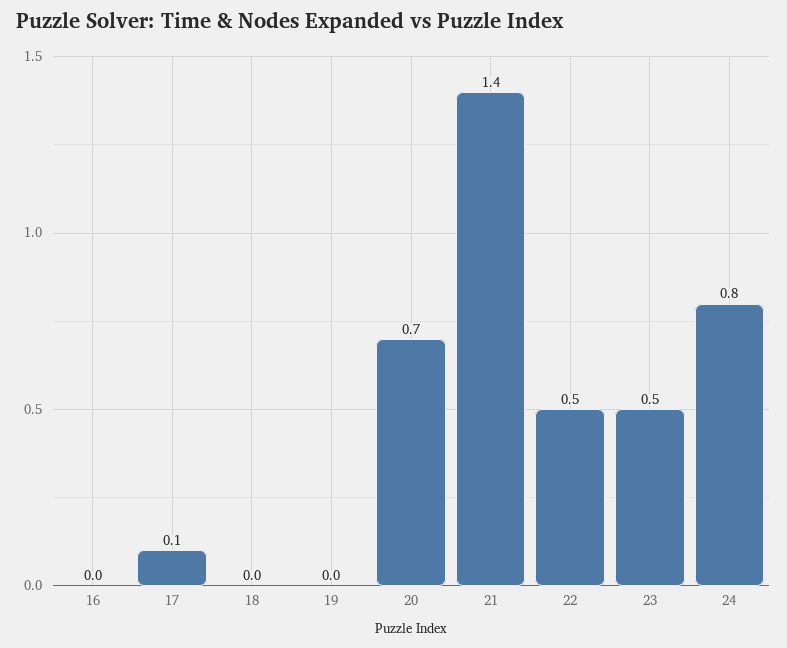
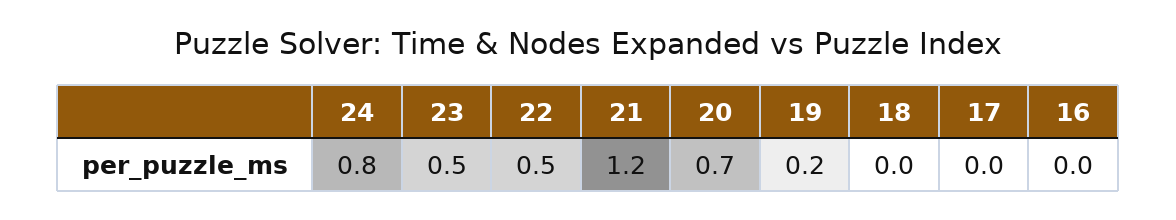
  {
    "16": 0,
-   "17": 0.1,
+   "17": 0,
    "18": 0,
-   "19": 0,
+   "19": 0.2,
    "20": 0.7,
-   "21": 1.4,
+   "21": 1.2,
    "22": 0.5,
    "23": 0.5,
    "24": 0.8
  }

